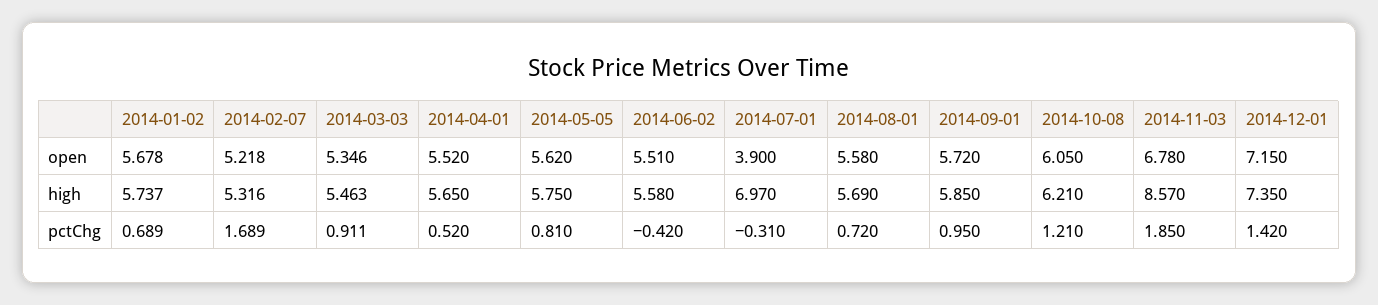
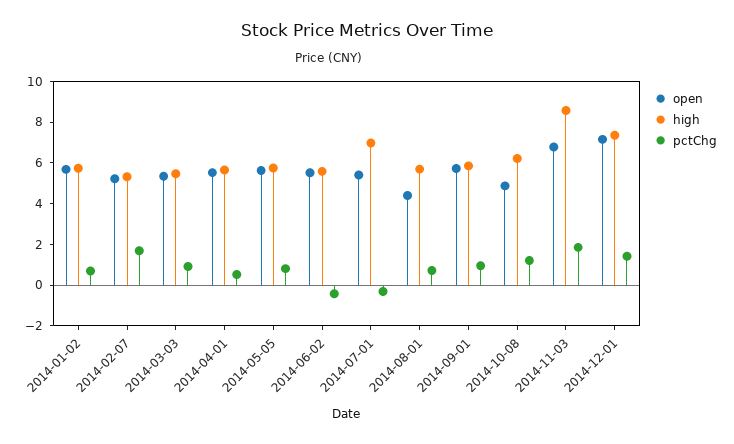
  {
    "open": {
      "2014-01-02": 5.678,
      "2014-02-07": 5.218,
      "2014-03-03": 5.346,
      "2014-04-01": 5.52,
      "2014-05-05": 5.62,
      "2014-06-02": 5.51,
-     "2014-07-01": 3.9,
+     "2014-07-01": 5.5,
-     "2014-08-01": 5.58,
+     "2014-08-01": 4.5,
      "2014-09-01": 5.72,
-     "2014-10-08": 6.05,
+     "2014-10-08": 5,
      "2014-11-03": 6.78,
      "2014-12-01": 7.15
    },
    "high": {
      "2014-01-02": 5.737,
      "2014-02-07": 5.316,
      "2014-03-03": 5.463,
      "2014-04-01": 5.65,
      "2014-05-05": 5.75,
      "2014-06-02": 5.58,
      "2014-07-01": 6.97,
      "2014-08-01": 5.69,
      "2014-09-01": 5.85,
      "2014-10-08": 6.21,
      "2014-11-03": 8.57,
      "2014-12-01": 7.35
    },
    "pctChg": {
      "2014-01-02": 0.689,
      "2014-02-07": 1.689,
      "2014-03-03": 0.911,
      "2014-04-01": 0.52,
      "2014-05-05": 0.81,
      "2014-06-02": -0.42,
      "2014-07-01": -0.31,
      "2014-08-01": 0.72,
      "2014-09-01": 0.95,
      "2014-10-08": 1.21,
      "2014-11-03": 1.85,
      "2014-12-01": 1.42
    }
  }

